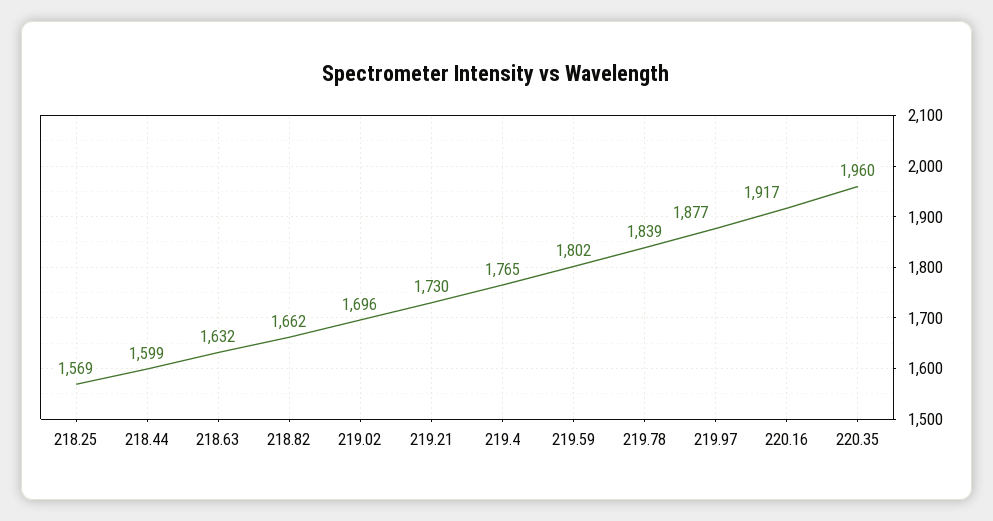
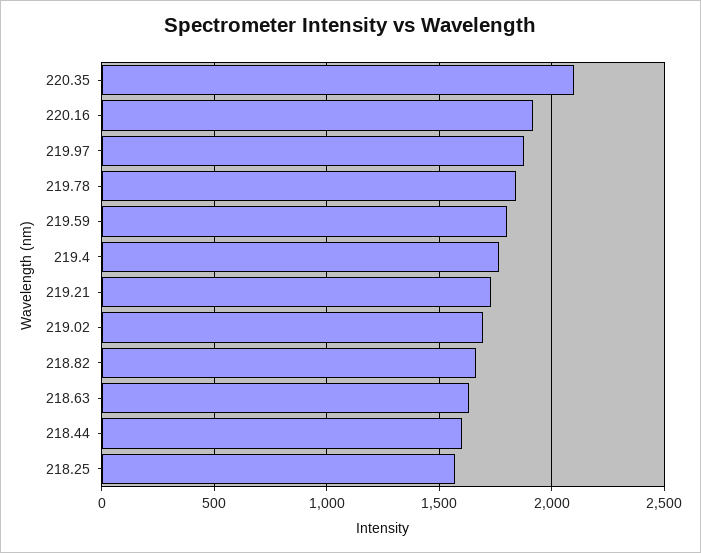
  {
    "218.25": 1569,
    "218.44": 1599,
    "218.63": 1632,
    "218.82": 1662,
    "219.02": 1696,
    "219.21": 1730,
    "219.4": 1765,
    "219.59": 1802,
    "219.78": 1839,
    "219.97": 1877,
    "220.16": 1917,
-   "220.35": 1960
+   "220.35": 2100
  }

